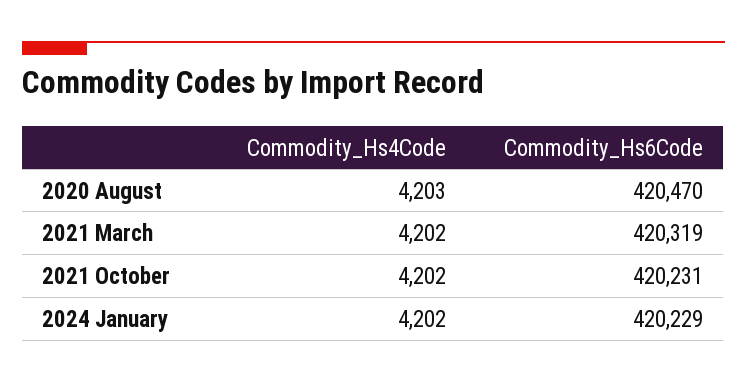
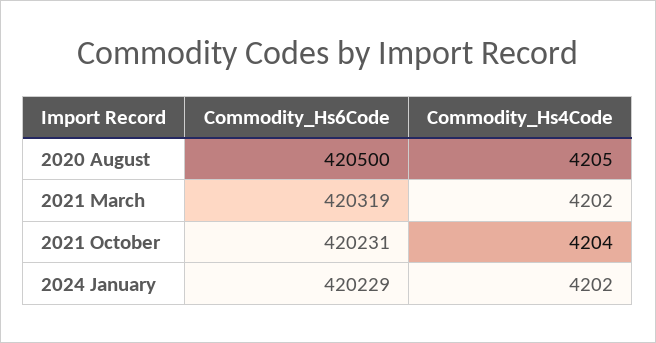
  {
    "Commodity_Hs4Code": {
-     "2020 August": 4203,
+     "2020 August": 4205,
      "2021 March": 4202,
-     "2021 October": 4202,
+     "2021 October": 4204,
      "2024 January": 4202
    },
    "Commodity_Hs6Code": {
-     "2020 August": 420470,
+     "2020 August": 420500,
      "2021 March": 420319,
      "2021 October": 420231,
      "2024 January": 420229
    }
  }

